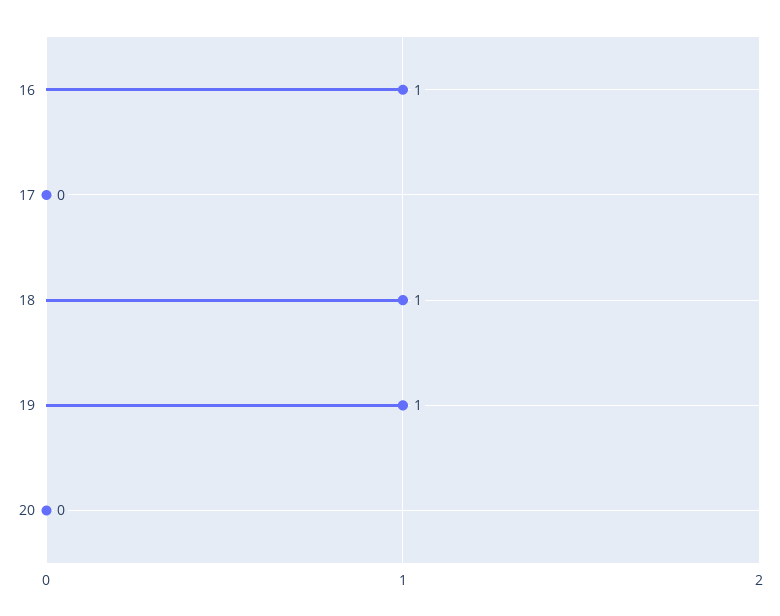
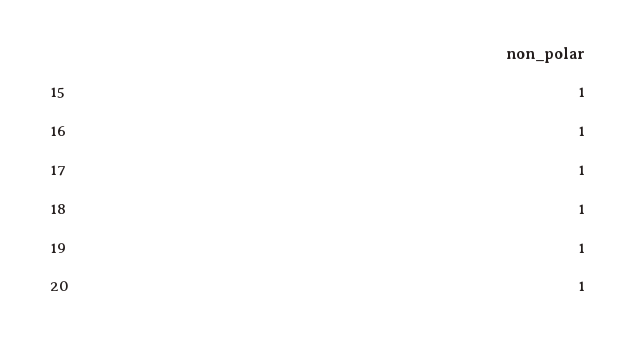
  {
    "16": 1,
-   "17": 0,
+   "17": 1,
    "18": 1,
    "19": 1,
-   "20": 0
+   "20": 1,
+   "15": 1
  }

